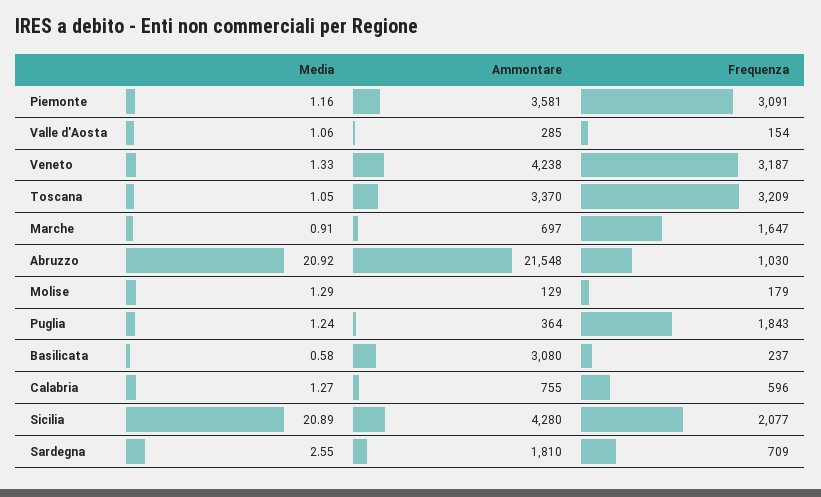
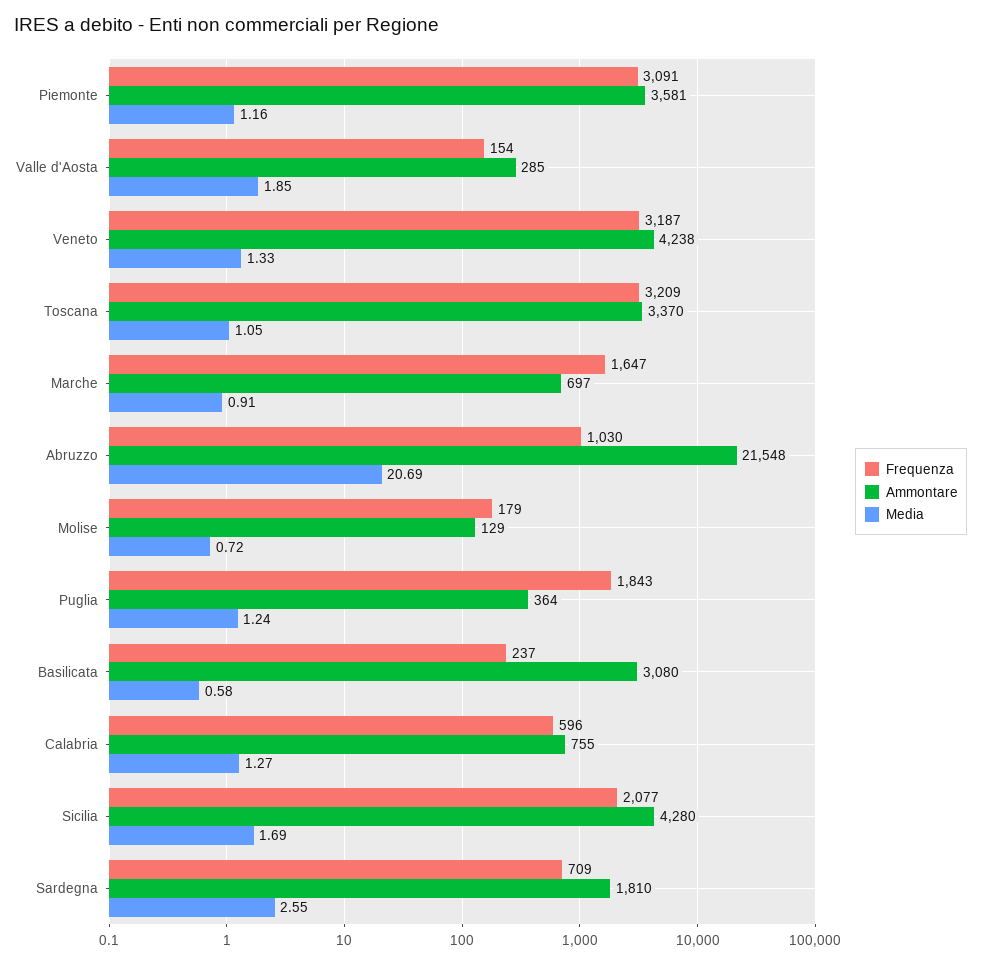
  {
    "Media": {
      "Piemonte": 1.16,
-     "Valle d'Aosta": 1.06,
+     "Valle d'Aosta": 1.85,
      "Veneto": 1.33,
      "Toscana": 1.05,
      "Marche": 0.91,
-     "Abruzzo": 20.92,
+     "Abruzzo": 20.69,
-     "Molise": 1.29,
+     "Molise": 0.72,
      "Puglia": 1.24,
      "Basilicata": 0.58,
      "Calabria": 1.27,
-     "Sicilia": 20.89,
+     "Sicilia": 1.69,
      "Sardegna": 2.55
    },
    "Ammontare": {
      "Piemonte": 3581,
      "Valle d'Aosta": 285,
      "Veneto": 4238,
      "Toscana": 3370,
      "Marche": 697,
      "Abruzzo": 21548,
      "Molise": 129,
      "Puglia": 364,
      "Basilicata": 3080,
      "Calabria": 755,
      "Sicilia": 4280,
      "Sardegna": 1810
    },
    "Frequenza": {
      "Piemonte": 3091,
      "Valle d'Aosta": 154,
      "Veneto": 3187,
      "Toscana": 3209,
      "Marche": 1647,
      "Abruzzo": 1030,
      "Molise": 179,
      "Puglia": 1843,
      "Basilicata": 237,
      "Calabria": 596,
      "Sicilia": 2077,
      "Sardegna": 709
    }
  }

